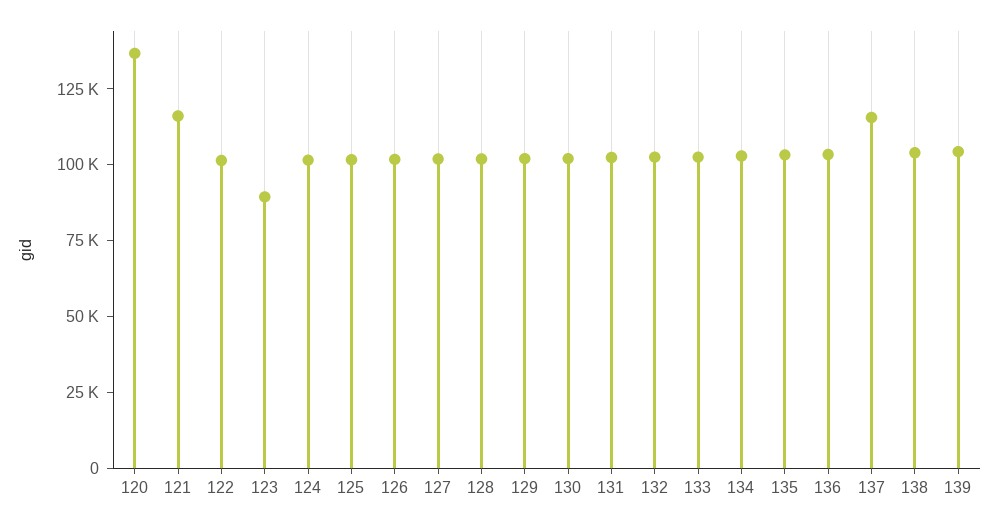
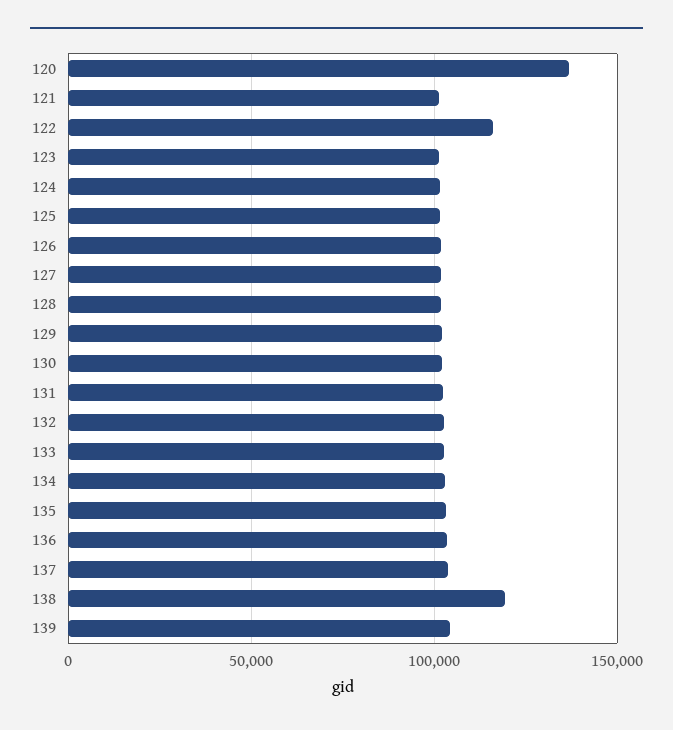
  {
    "120": 135000,
-   "121": 115000,
+   "121": 100000,
-   "122": 100000,
+   "122": 115000,
-   "123": 90000,
+   "123": 100000,
    "124": 100000,
    "125": 100000,
    "126": 100000,
    "127": 100000,
    "128": 100000,
    "129": 100000,
    "130": 100000,
    "131": 100000,
    "132": 105000,
    "133": 105000,
    "134": 105000,
    "135": 105000,
    "136": 105000,
-   "137": 115000,
+   "137": 105000,
-   "138": 105000,
+   "138": 120000,
    "139": 105000
  }

